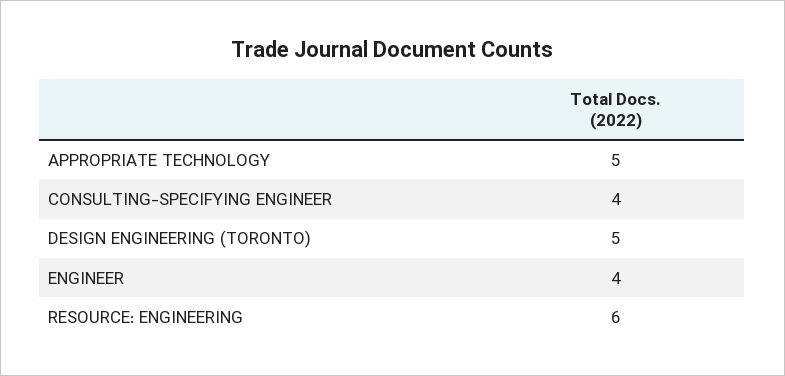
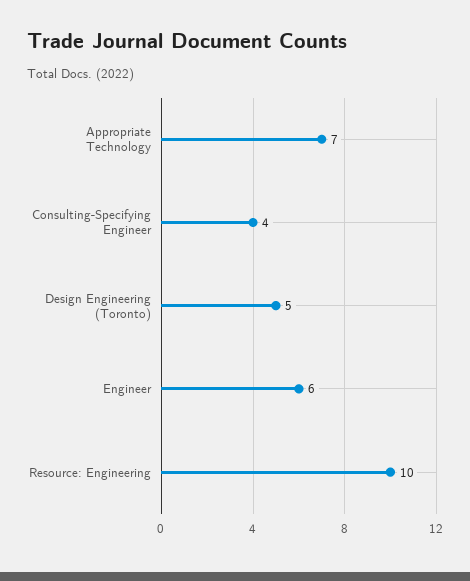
  {
-   "APPROPRIATE TECHNOLOGY": 5,
+   "APPROPRIATE TECHNOLOGY": 7,
    "CONSULTING-SPECIFYING ENGINEER": 4,
    "DESIGN ENGINEERING (TORONTO)": 5,
-   "ENGINEER": 4,
+   "ENGINEER": 6,
-   "RESOURCE: ENGINEERING": 6
+   "RESOURCE: ENGINEERING": 10
  }

